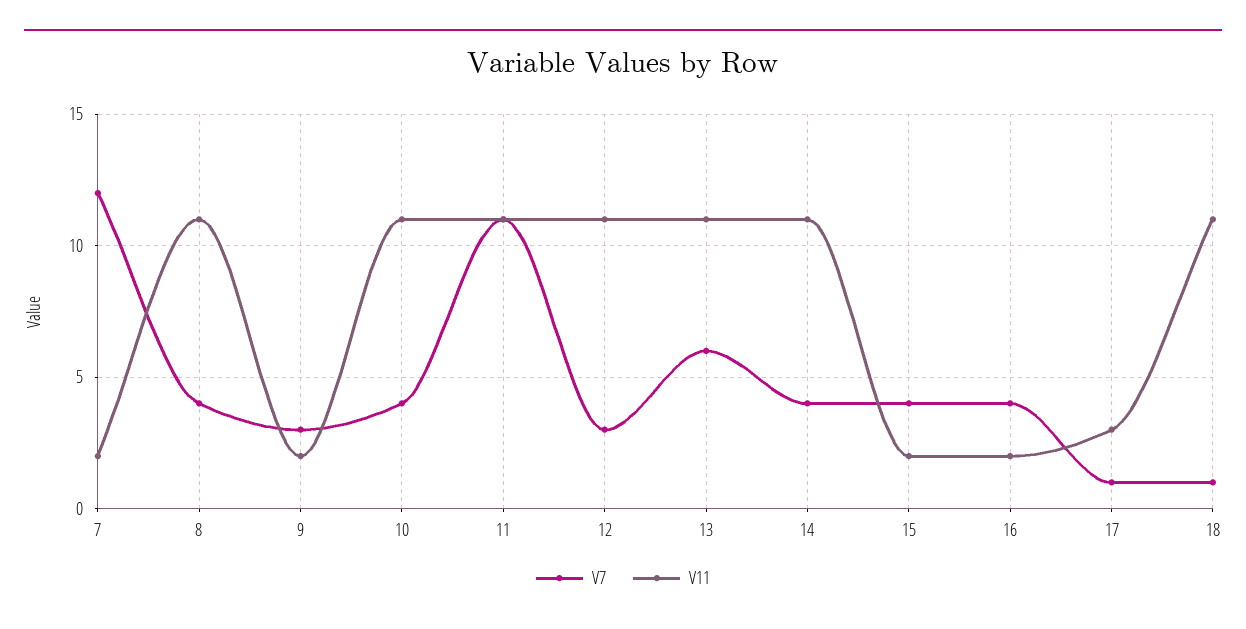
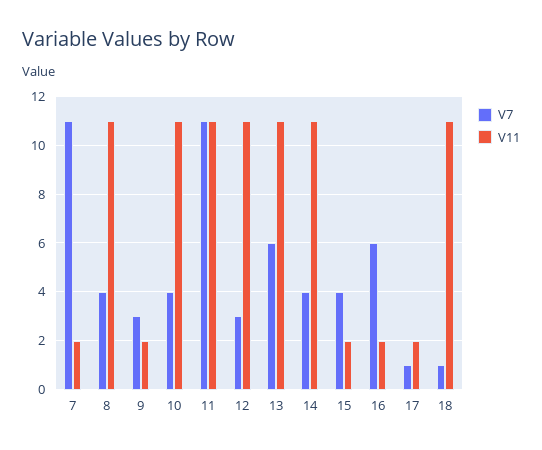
  {
    "V7": {
-     "7": 12,
+     "7": 11,
      "8": 4,
      "9": 3,
      "10": 4,
      "11": 11,
      "12": 3,
      "13": 6,
      "14": 4,
      "15": 4,
-     "16": 4,
+     "16": 6,
      "17": 1,
      "18": 1
    },
    "V11": {
      "7": 2,
      "8": 11,
      "9": 2,
      "10": 11,
      "11": 11,
      "12": 11,
      "13": 11,
      "14": 11,
      "15": 2,
      "16": 2,
-     "17": 3,
+     "17": 2,
      "18": 11
    }
  }

